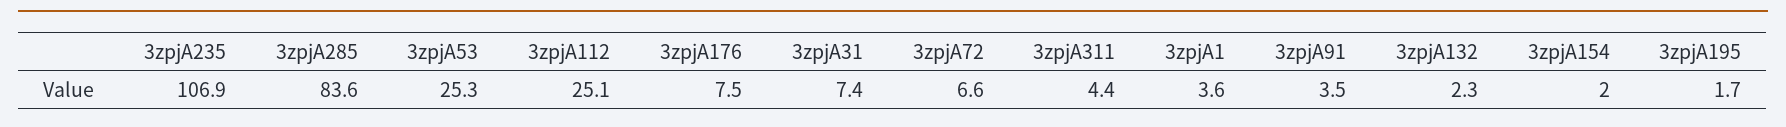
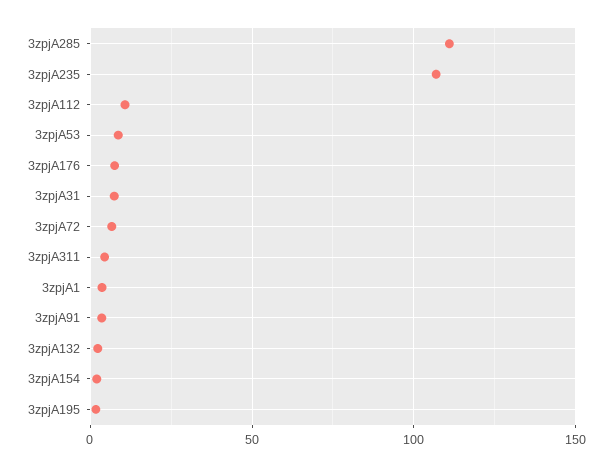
  {
    "3zpjA235": 106.9,
-   "3zpjA285": 83.6,
+   "3zpjA285": 110,
-   "3zpjA53": 25.3,
+   "3zpjA53": 10,
-   "3zpjA112": 25.1,
+   "3zpjA112": 10,
    "3zpjA176": 7.5,
    "3zpjA31": 7.4,
    "3zpjA72": 6.6,
    "3zpjA311": 4.4,
    "3zpjA1": 3.6,
    "3zpjA91": 3.5,
    "3zpjA132": 2.3,
    "3zpjA154": 2,
    "3zpjA195": 1.7
  }

